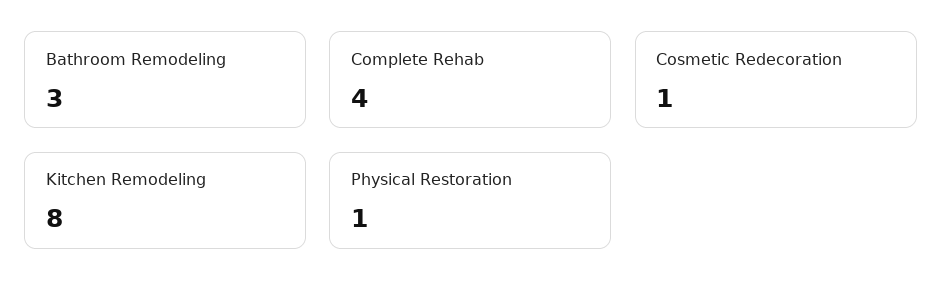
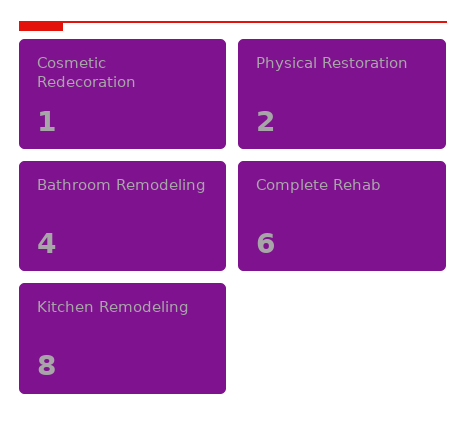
  {
-   "Bathroom Remodeling": 3,
+   "Bathroom Remodeling": 4,
-   "Complete Rehab": 4,
+   "Complete Rehab": 6,
    "Cosmetic Redecoration": 1,
    "Kitchen Remodeling": 8,
-   "Physical Restoration": 1
+   "Physical Restoration": 2
  }

